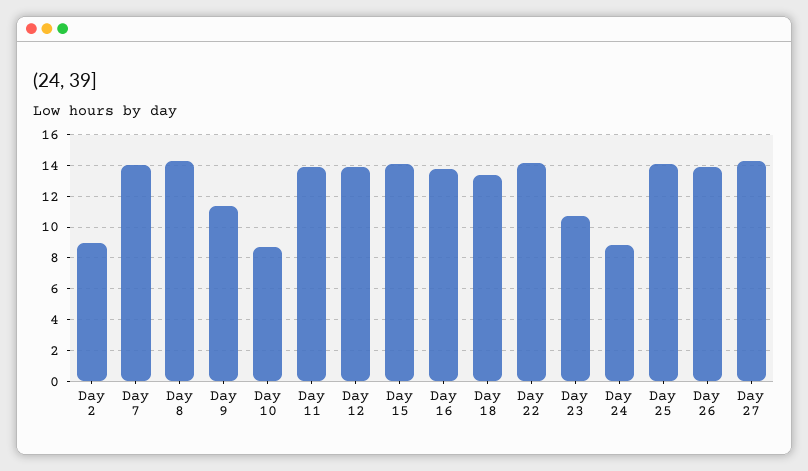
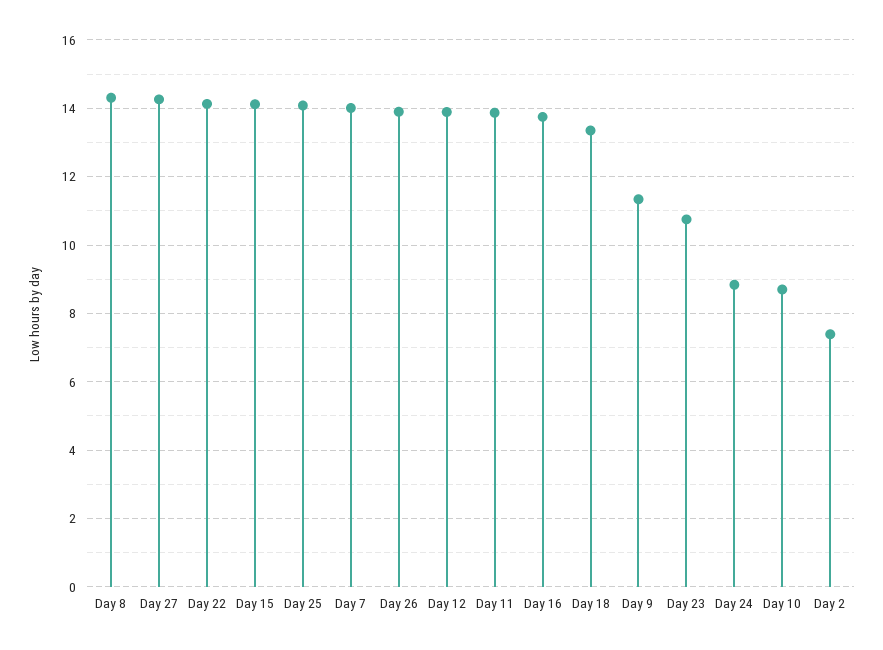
  {
-   "Day 2": 9,
+   "Day 2": 7.4,
    "Day 7": 14,
    "Day 8": 14.4,
    "Day 9": 11.4,
    "Day 10": 8.8,
    "Day 11": 13.8,
    "Day 12": 13.8,
    "Day 15": 14.2,
    "Day 16": 13.8,
    "Day 18": 13.4,
    "Day 22": 14.2,
    "Day 23": 10.8,
    "Day 24": 8.8,
    "Day 25": 14,
    "Day 26": 14,
    "Day 27": 14.2
  }

